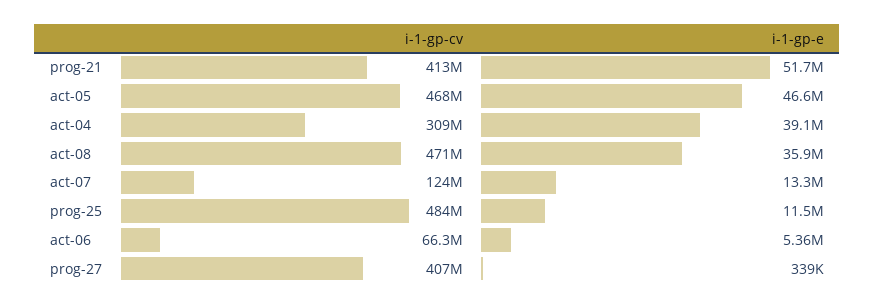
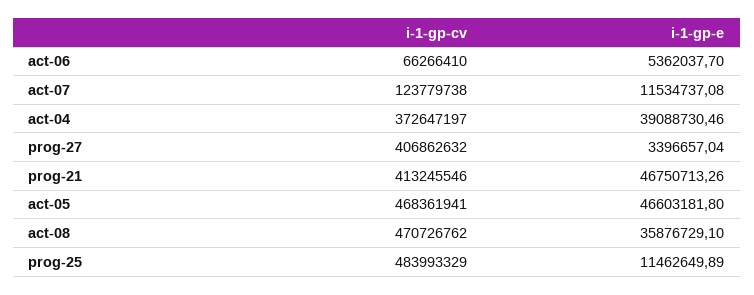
  {
    "i-1-gp-cv": {
      "prog-21": 413245546,
      "act-05": 468361941,
-     "act-04": 309000000,
+     "act-04": 372647197,
      "act-08": 470726762,
      "act-07": 123779738,
      "prog-25": 483993329,
      "act-06": 66266410,
      "prog-27": 406862632
    },
    "i-1-gp-e": {
-     "prog-21": 51700000,
+     "prog-21": 46750713.26,
      "act-05": 46603181.8,
      "act-04": 39088730.46,
      "act-08": 35876729.1,
-     "act-07": 13300000,
+     "act-07": 11534737.08,
      "prog-25": 11462649.89,
      "act-06": 5362037.7,
-     "prog-27": 339000
+     "prog-27": 3396657.04
    }
  }

